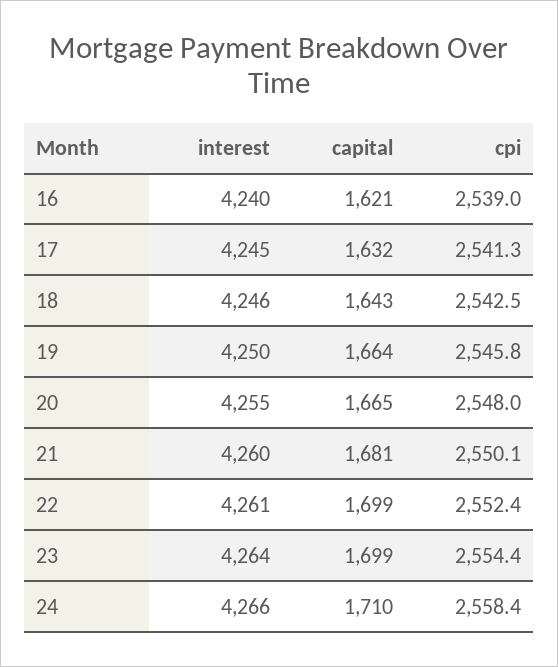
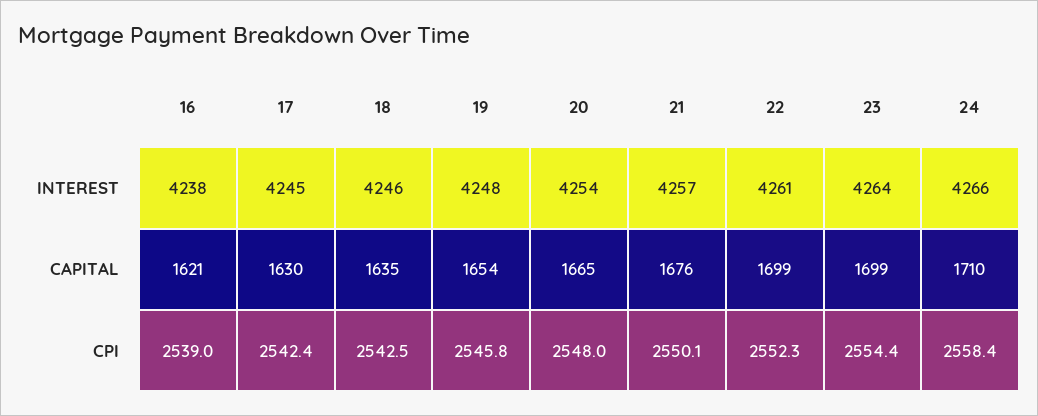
  {
    "interest": {
-     "16": 4240,
+     "16": 4238,
      "17": 4245,
      "18": 4246,
-     "19": 4250,
+     "19": 4248,
-     "20": 4255,
+     "20": 4254,
-     "21": 4260,
+     "21": 4257,
      "22": 4261,
      "23": 4264,
      "24": 4266
    },
    "capital": {
      "16": 1621,
-     "17": 1632,
+     "17": 1630,
-     "18": 1643,
+     "18": 1635,
-     "19": 1664,
+     "19": 1654,
      "20": 1665,
-     "21": 1681,
+     "21": 1676,
      "22": 1699,
      "23": 1699,
      "24": 1710
    },
    "cpi": {
      "16": 2539,
-     "17": 2541.3,
+     "17": 2542.4,
      "18": 2542.5,
      "19": 2545.8,
      "20": 2548,
      "21": 2550.1,
-     "22": 2552.4,
+     "22": 2552.3,
      "23": 2554.4,
      "24": 2558.4
    }
  }

